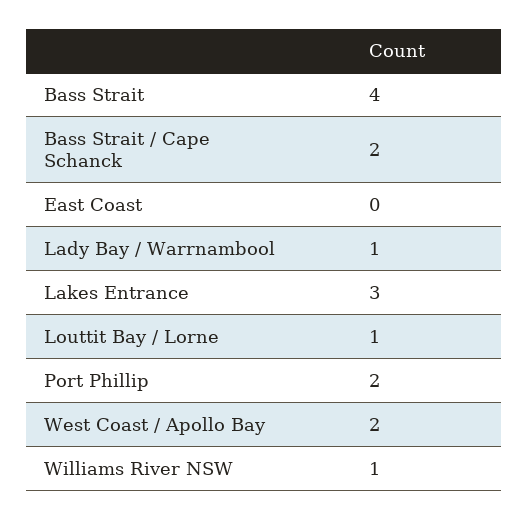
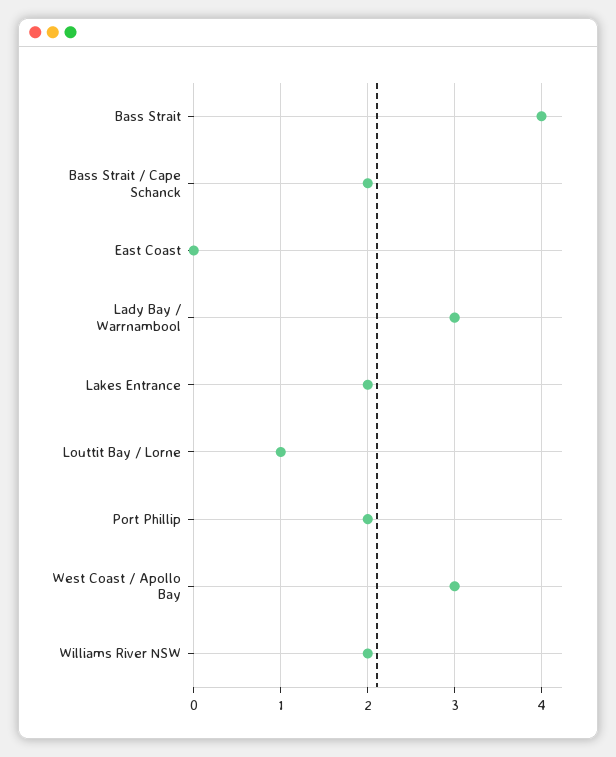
  {
    "Bass Strait": 4,
    "Bass Strait / Cape Schanck": 2,
    "East Coast": 0,
-   "Lady Bay / Warrnambool": 1,
+   "Lady Bay / Warrnambool": 3,
-   "Lakes Entrance": 3,
+   "Lakes Entrance": 2,
    "Louttit Bay / Lorne": 1,
    "Port Phillip": 2,
-   "West Coast / Apollo Bay": 2,
+   "West Coast / Apollo Bay": 3,
-   "Williams River NSW": 1
+   "Williams River NSW": 2
  }

